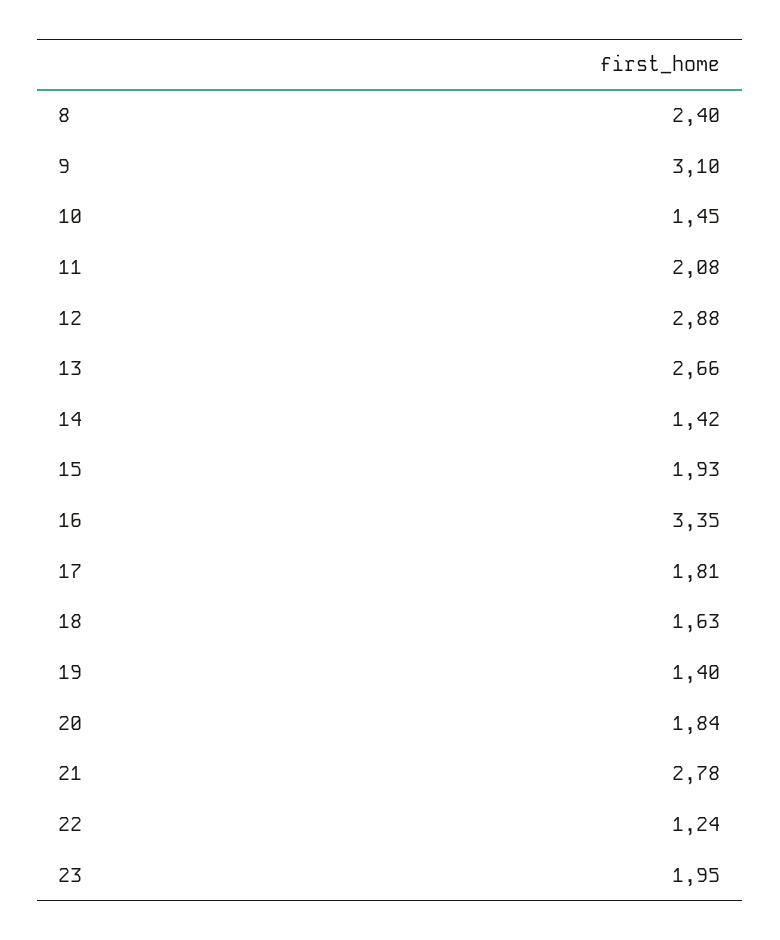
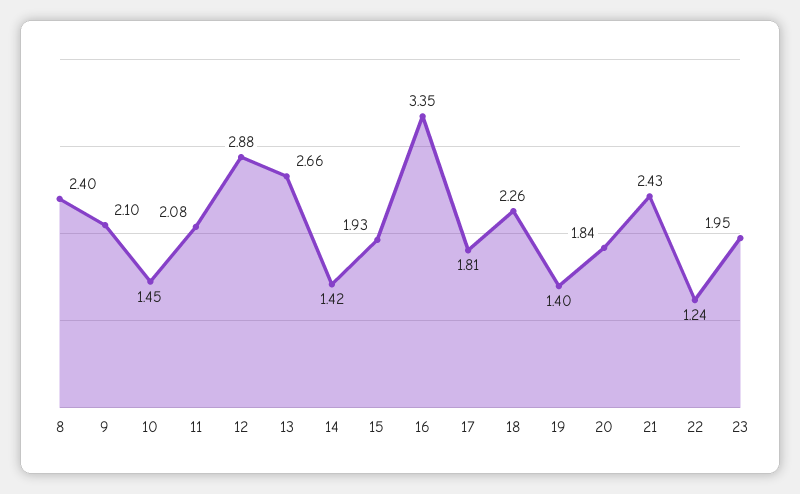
  {
    "8": 2.4,
-   "9": 3.1,
+   "9": 2.1,
    "10": 1.45,
    "11": 2.08,
    "12": 2.88,
    "13": 2.66,
    "14": 1.42,
    "15": 1.93,
    "16": 3.35,
    "17": 1.81,
-   "18": 1.63,
+   "18": 2.26,
    "19": 1.4,
    "20": 1.84,
-   "21": 2.78,
+   "21": 2.43,
    "22": 1.24,
    "23": 1.95
  }

